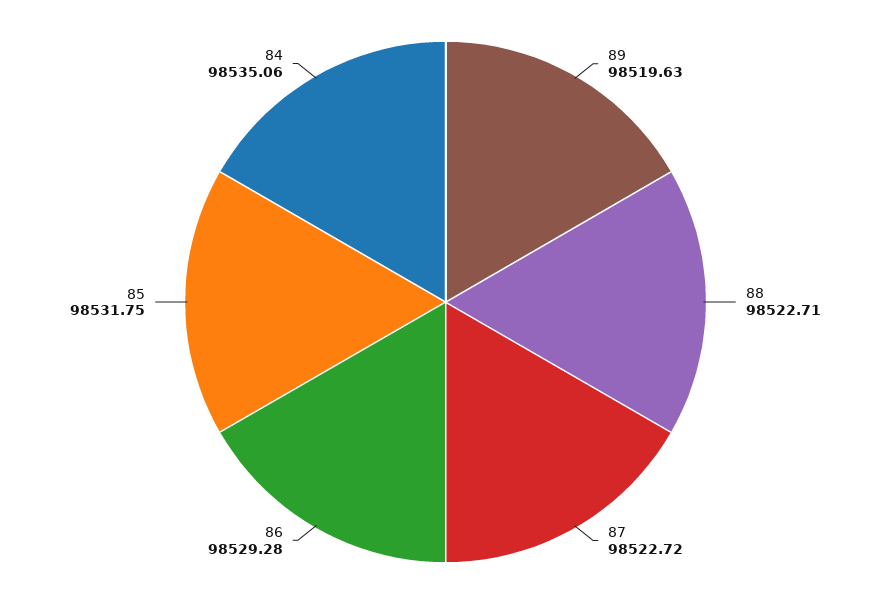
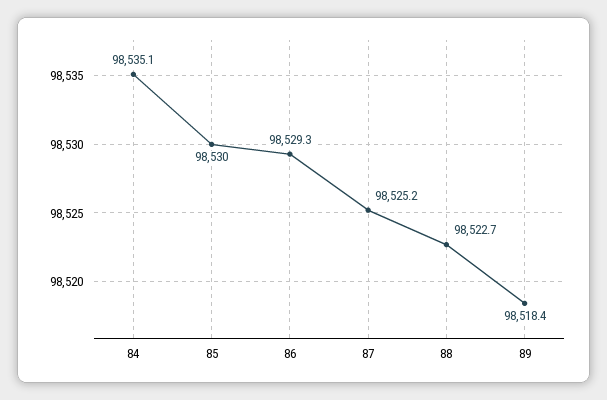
  {
-   "89": 98519.63,
+   "89": 98518.4,
    "88": 98522.71,
-   "87": 98522.72,
+   "87": 98525.2,
    "86": 98529.28,
-   "85": 98531.75,
+   "85": 98530,
    "84": 98535.06
  }

